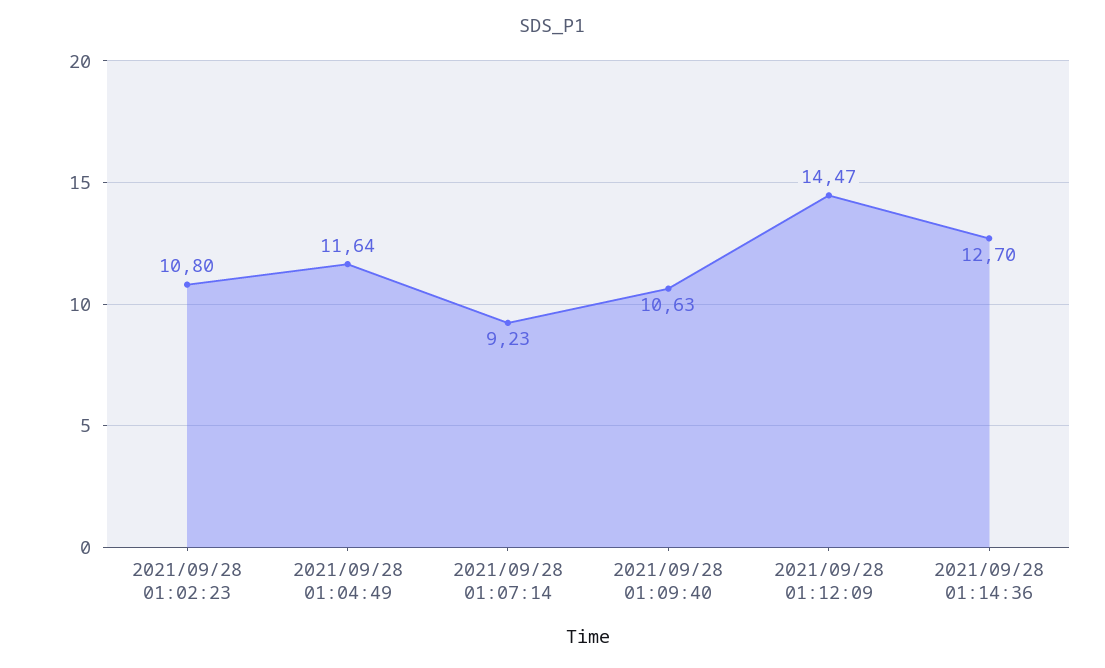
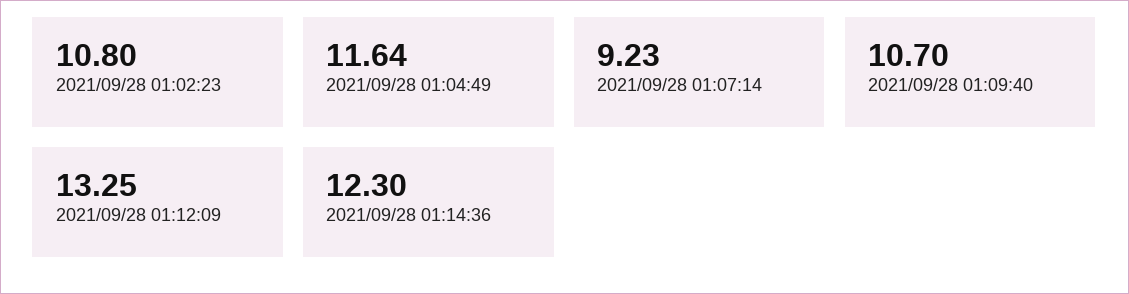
  {
    "2021/09/28 01:02:23": 10.8,
    "2021/09/28 01:04:49": 11.64,
    "2021/09/28 01:07:14": 9.23,
-   "2021/09/28 01:09:40": 10.63,
+   "2021/09/28 01:09:40": 10.7,
-   "2021/09/28 01:12:09": 14.47,
+   "2021/09/28 01:12:09": 13.25,
-   "2021/09/28 01:14:36": 12.7
+   "2021/09/28 01:14:36": 12.3
  }

